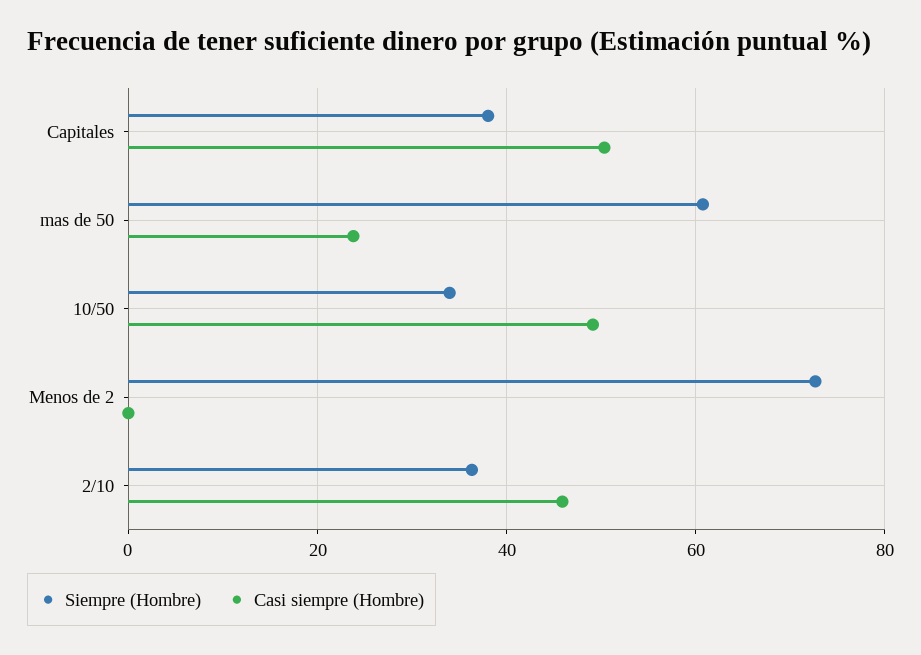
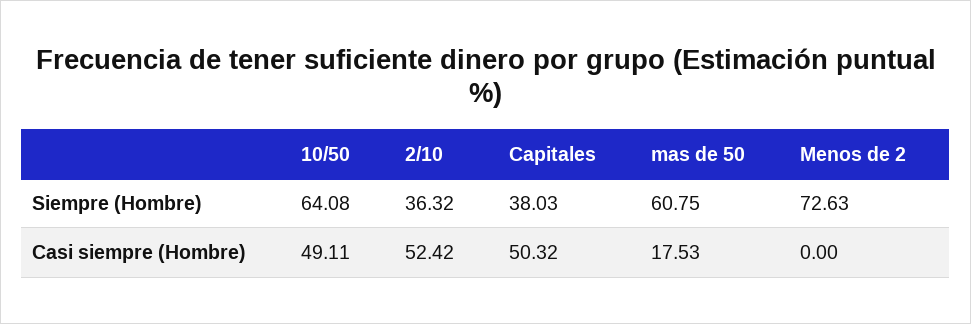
  {
    "Siempre (Hombre)": {
      "Capitales": 38.03,
      "mas de 50": 60.75,
-     "10/50": 34,
+     "10/50": 64.08,
      "Menos de 2": 72.63,
      "2/10": 36.32
    },
    "Casi siempre (Hombre)": {
      "Capitales": 50.32,
-     "mas de 50": 24,
+     "mas de 50": 17.53,
      "10/50": 49.11,
      "Menos de 2": 0,
-     "2/10": 46
+     "2/10": 52.42
    }
  }

